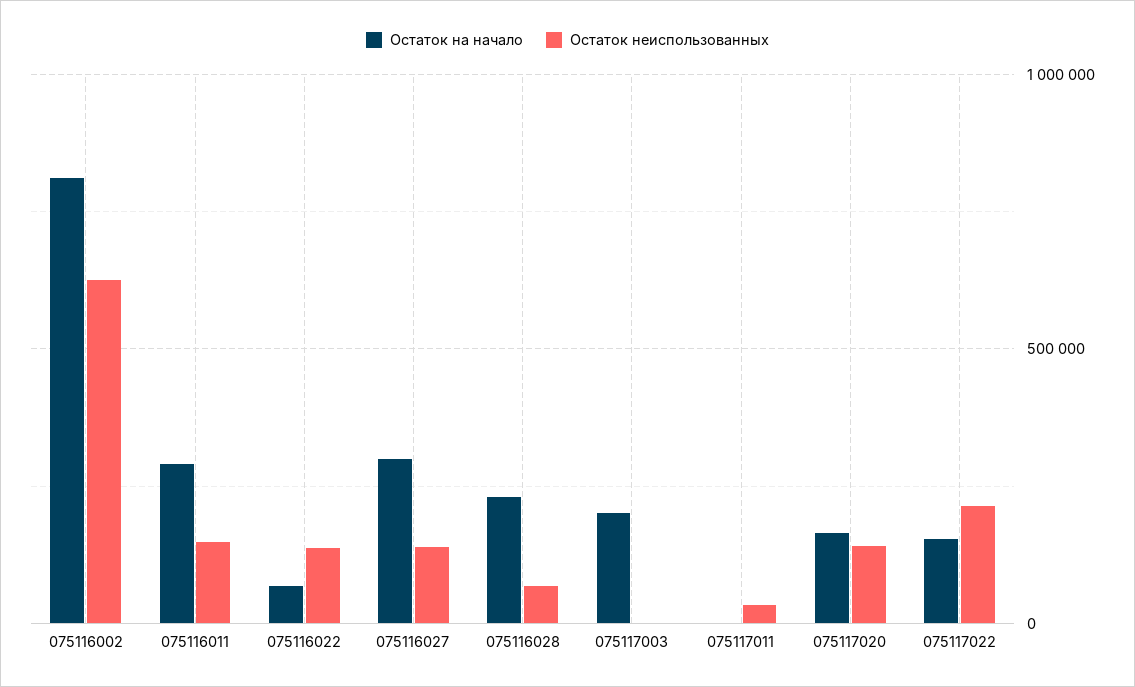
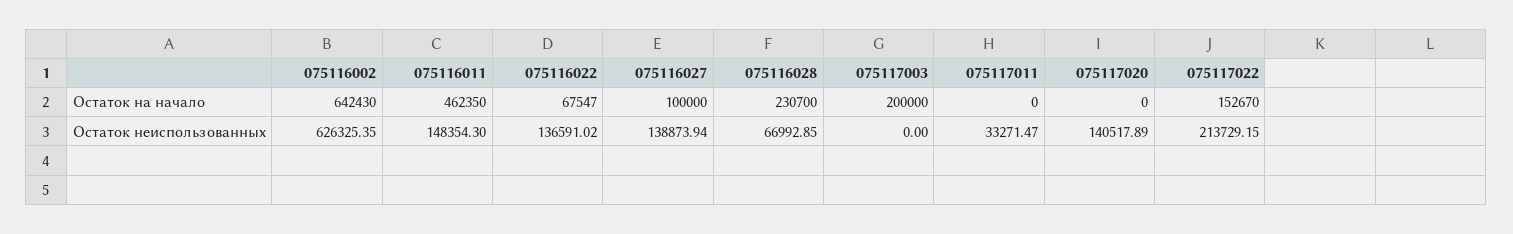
  {
    "Остаток на начало": {
-     "075116002": 800000,
+     "075116002": 642430,
-     "075116011": 300000,
+     "075116011": 462350,
      "075116022": 67547,
-     "075116027": 300000,
+     "075116027": 100000,
      "075116028": 230700,
      "075117003": 200000,
      "075117011": 0,
-     "075117020": 150000,
+     "075117020": 0,
      "075117022": 152670
    },
    "Остаток неиспользованных": {
      "075116002": 626325.35,
      "075116011": 148354.3,
      "075116022": 136591.02,
      "075116027": 138873.94,
      "075116028": 66992.85,
      "075117003": 0,
      "075117011": 33271.47,
      "075117020": 140517.89,
      "075117022": 213729.15
    }
  }

